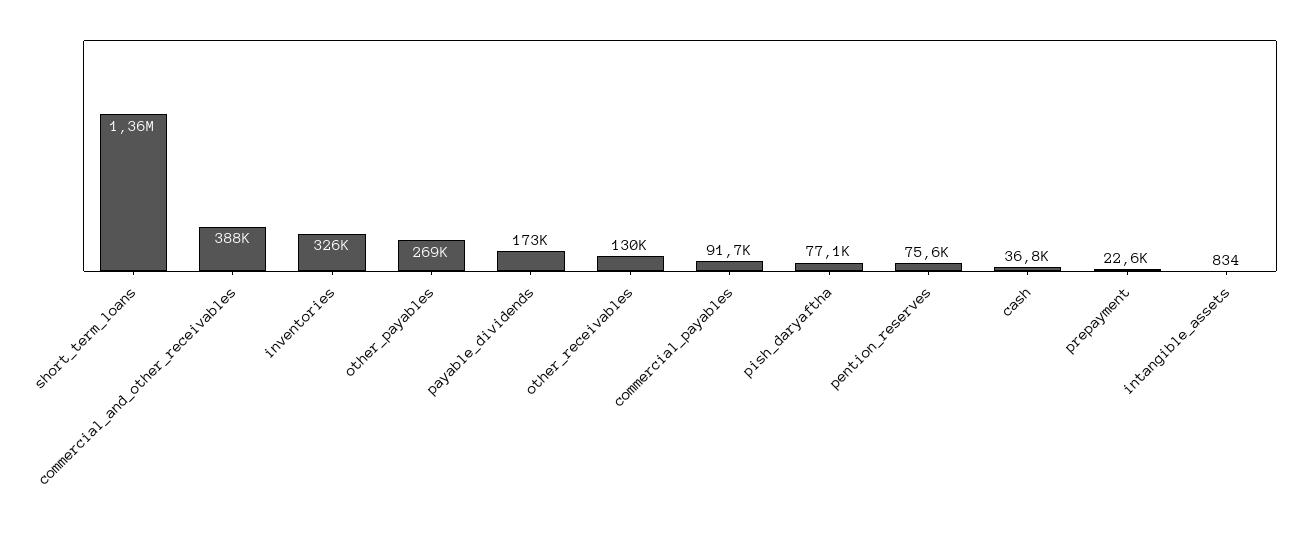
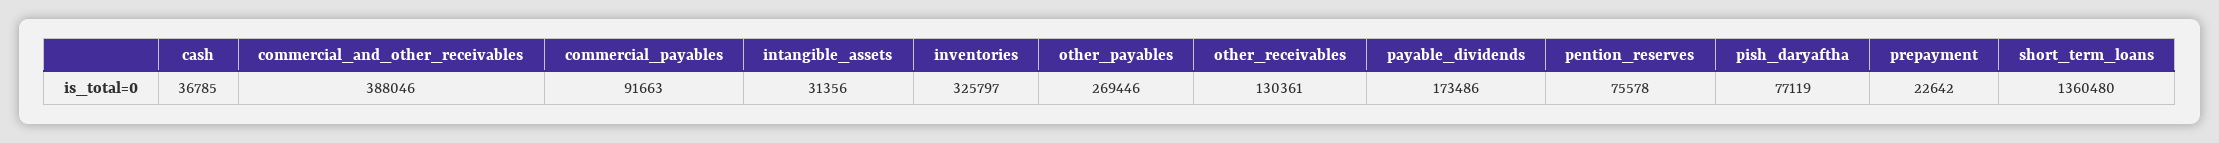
  {
    "short_term_loans": 1360480,
    "commercial_and_other_receivables": 388046,
    "inventories": 325797,
    "other_payables": 269446,
    "payable_dividends": 173486,
    "other_receivables": 130361,
    "commercial_payables": 91663,
    "pish_daryaftha": 77119,
    "pention_reserves": 75578,
    "cash": 36785,
    "prepayment": 22642,
-   "intangible_assets": 834
+   "intangible_assets": 31356
  }

